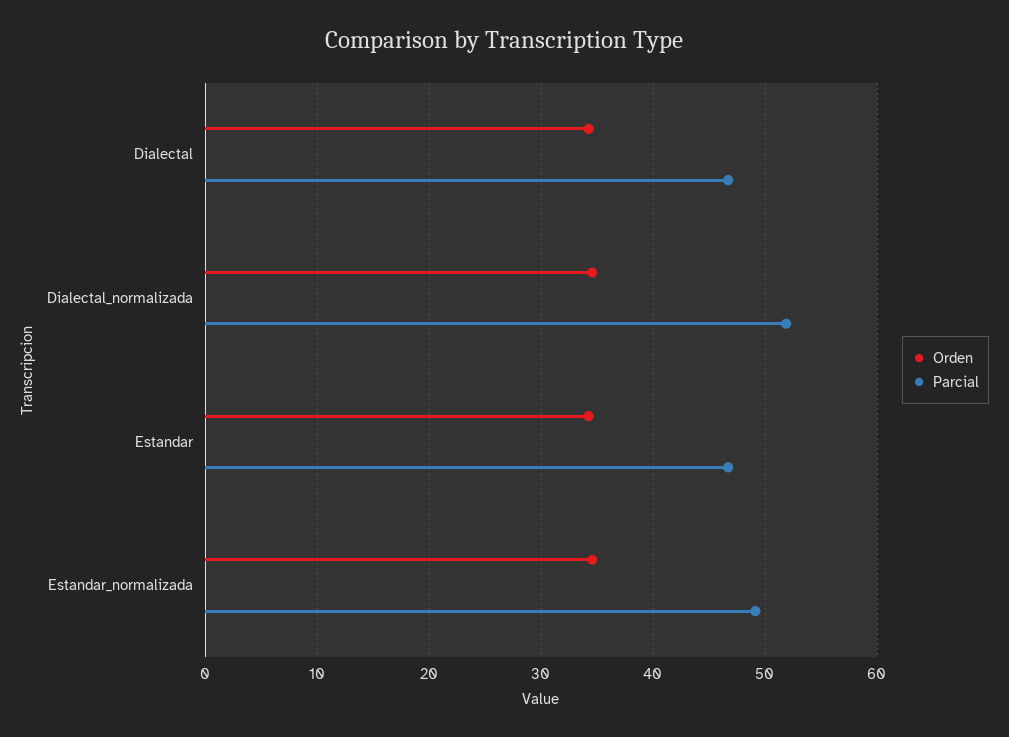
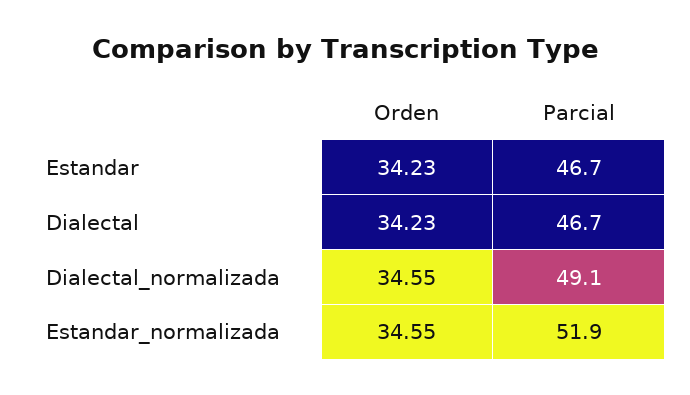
  {
    "Orden": {
      "Dialectal": 34.23,
      "Dialectal_normalizada": 34.55,
      "Estandar": 34.23,
      "Estandar_normalizada": 34.55
    },
    "Parcial": {
      "Dialectal": 46.7,
-     "Dialectal_normalizada": 52,
+     "Dialectal_normalizada": 49.1,
      "Estandar": 46.7,
-     "Estandar_normalizada": 49
+     "Estandar_normalizada": 51.9
    }
  }

